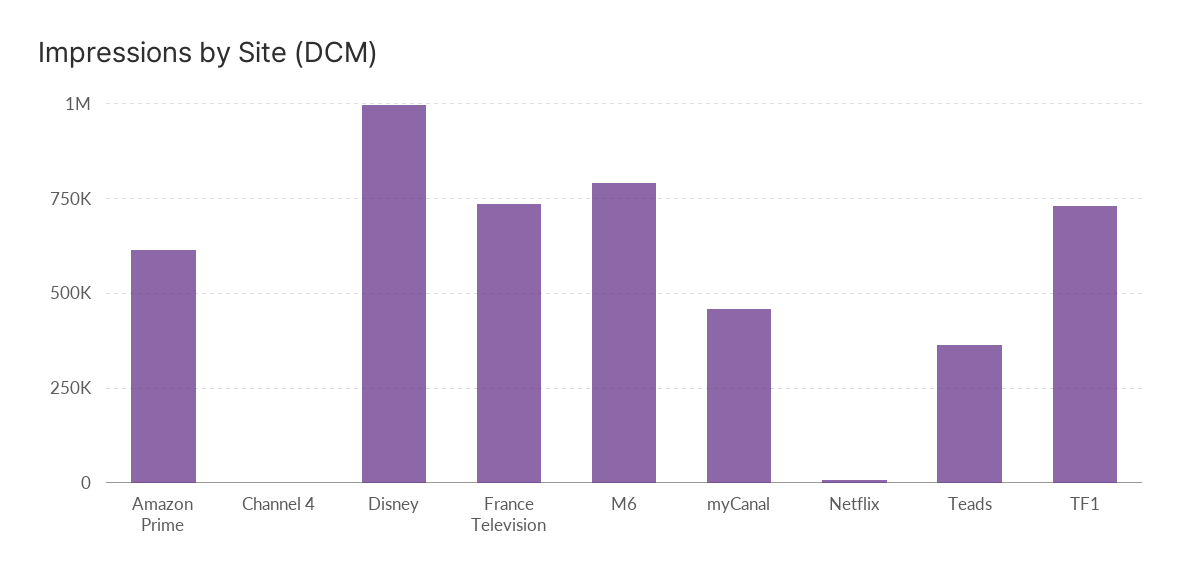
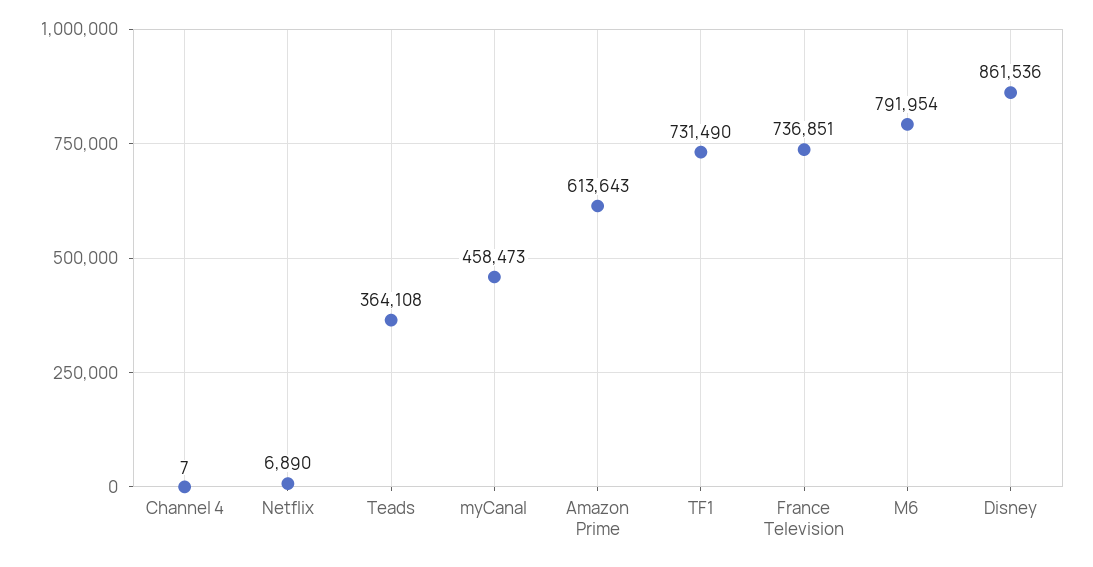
  {
    "Amazon Prime": 613643,
    "Channel 4": 7,
-   "Disney": 1000000,
+   "Disney": 861536,
    "France Television": 736851,
    "M6": 791954,
    "myCanal": 458473,
    "Netflix": 6890,
    "Teads": 364108,
    "TF1": 731490
  }

